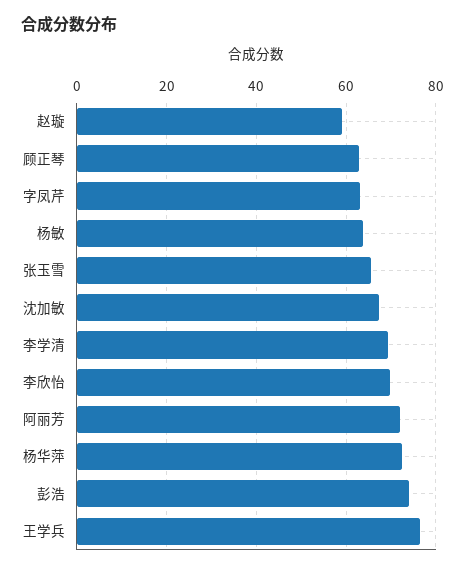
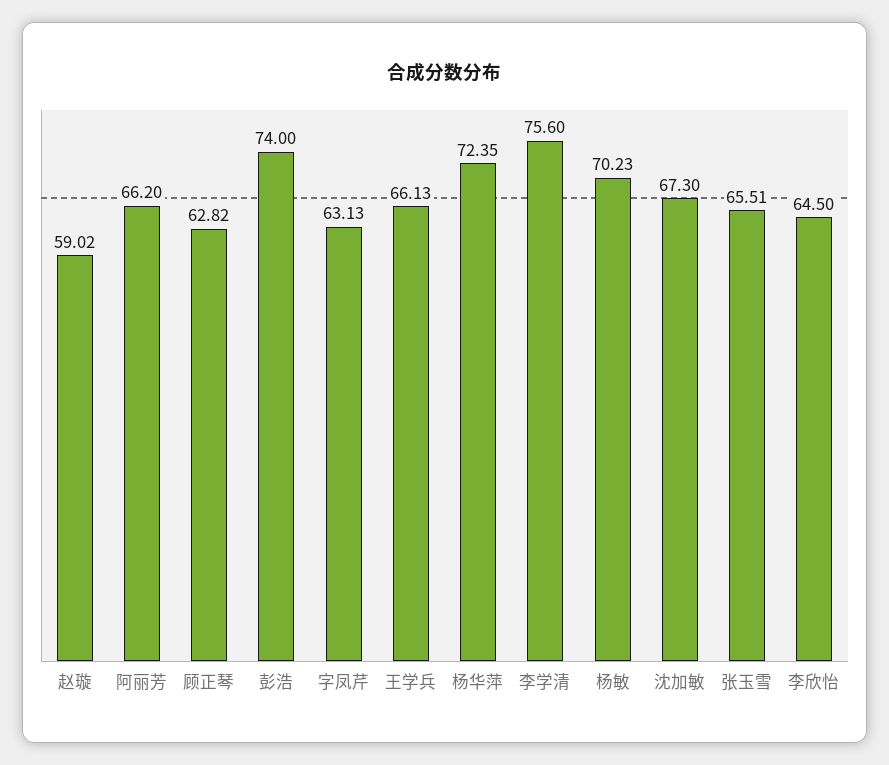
  {
    "赵璇": 59.02,
    "顾正琴": 62.82,
    "字凤芹": 63.13,
-   "杨敏": 64,
+   "杨敏": 70.23,
    "张玉雪": 65.51,
    "沈加敏": 67.3,
-   "李学清": 70,
+   "李学清": 75.6,
-   "李欣怡": 70,
+   "李欣怡": 64.5,
-   "阿丽芳": 72,
+   "阿丽芳": 66.2,
    "杨华萍": 72.35,
    "彭浩": 74,
-   "王学兵": 76
+   "王学兵": 66.13
  }

